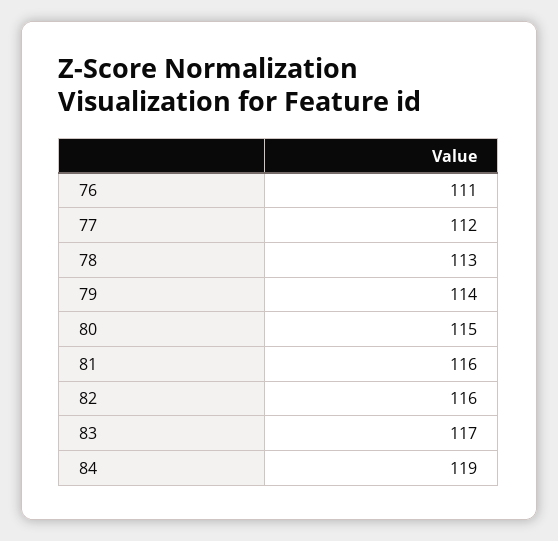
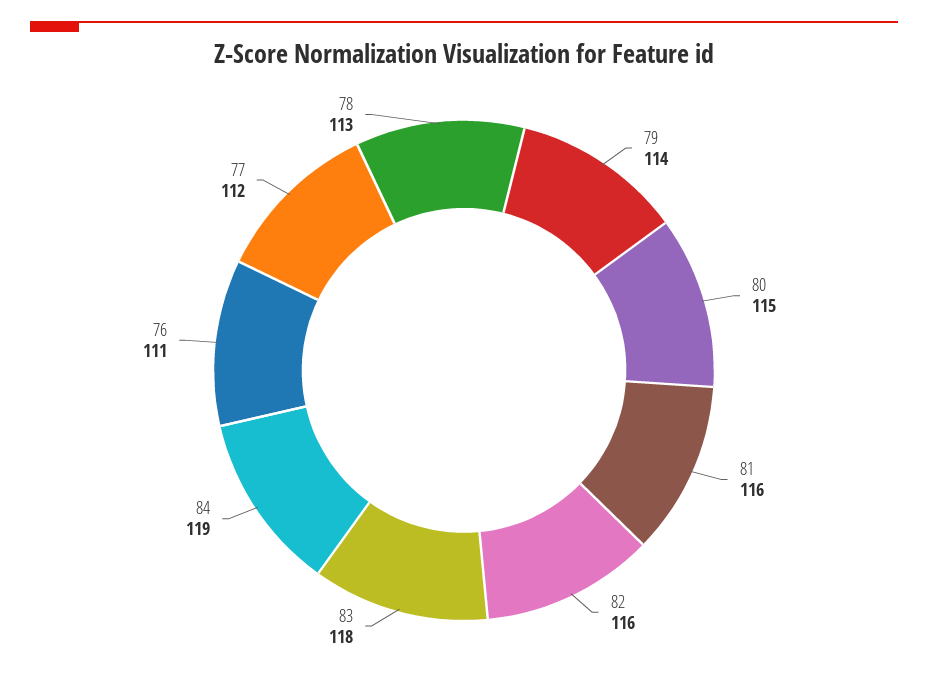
  {
    "76": 111,
    "77": 112,
    "78": 113,
    "79": 114,
    "80": 115,
    "81": 116,
    "82": 116,
-   "83": 117,
+   "83": 118,
    "84": 119
  }

